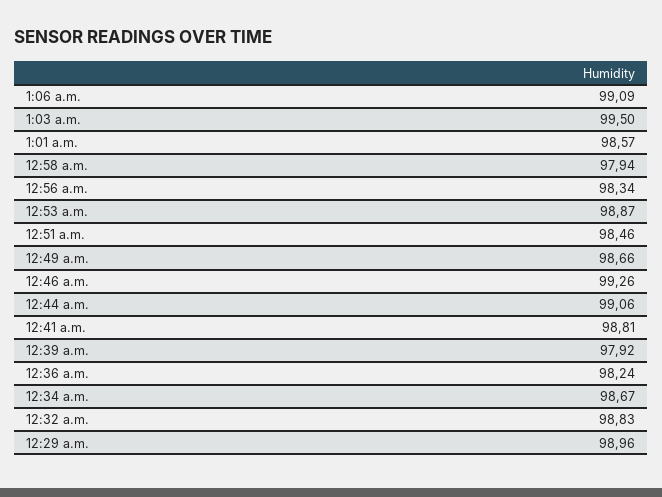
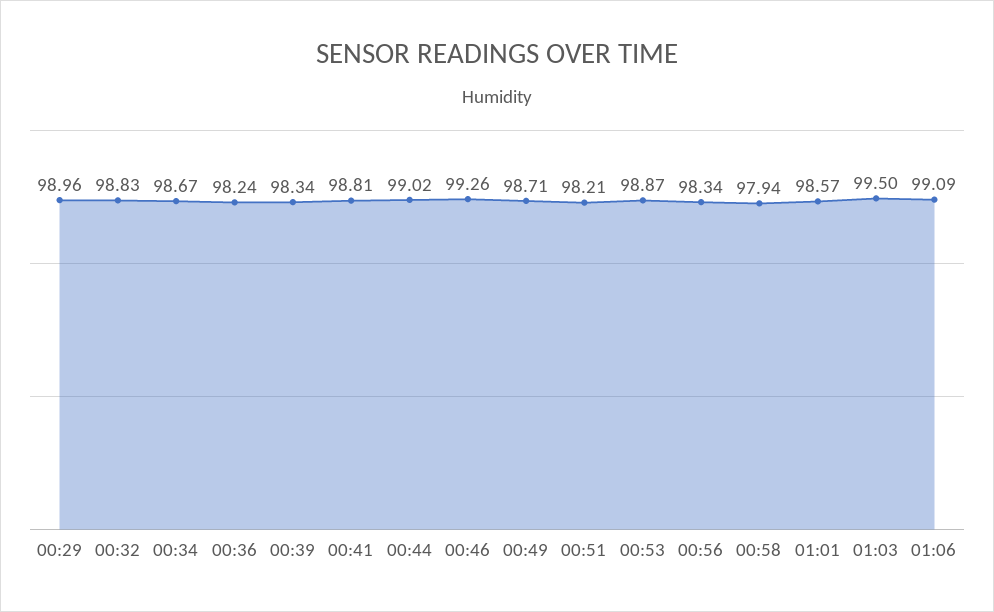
  {
    "1:06 a.m.": 99.09,
    "1:03 a.m.": 99.5,
    "1:01 a.m.": 98.57,
    "12:58 a.m.": 97.94,
    "12:56 a.m.": 98.34,
    "12:53 a.m.": 98.87,
-   "12:51 a.m.": 98.46,
+   "12:51 a.m.": 98.21,
-   "12:49 a.m.": 98.66,
+   "12:49 a.m.": 98.71,
    "12:46 a.m.": 99.26,
-   "12:44 a.m.": 99.06,
+   "12:44 a.m.": 99.02,
    "12:41 a.m.": 98.81,
-   "12:39 a.m.": 97.92,
+   "12:39 a.m.": 98.34,
    "12:36 a.m.": 98.24,
    "12:34 a.m.": 98.67,
    "12:32 a.m.": 98.83,
    "12:29 a.m.": 98.96
  }

